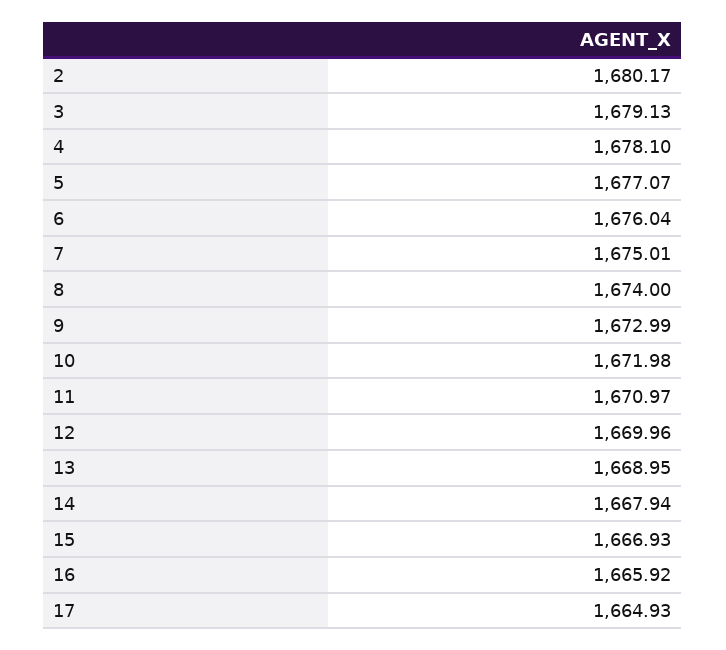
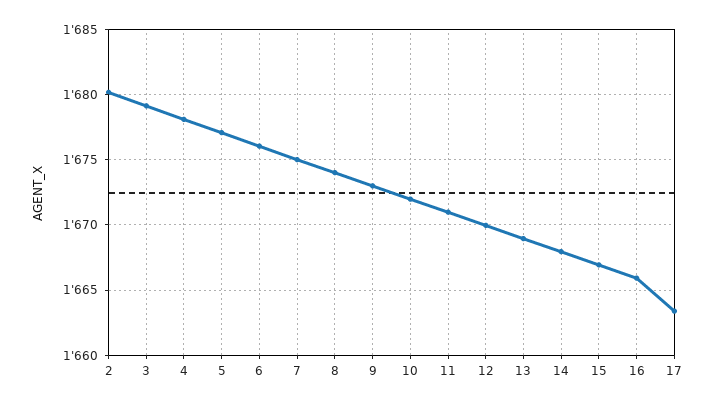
  {
    "2": 1680.17,
    "3": 1679.13,
    "4": 1678.1,
    "5": 1677.07,
    "6": 1676.04,
    "7": 1675.01,
    "8": 1674,
    "9": 1672.99,
    "10": 1671.98,
    "11": 1670.97,
    "12": 1669.96,
    "13": 1668.95,
    "14": 1667.94,
    "15": 1666.93,
    "16": 1665.92,
-   "17": 1664.93
+   "17": 1663.5
  }

